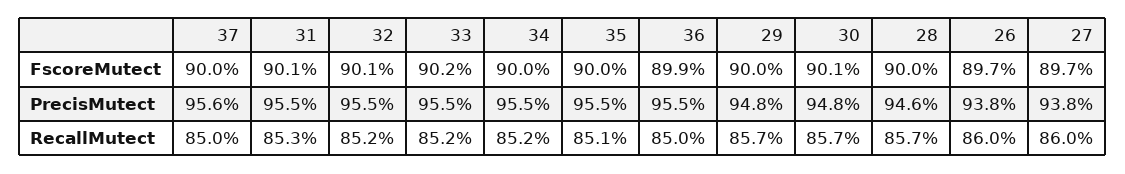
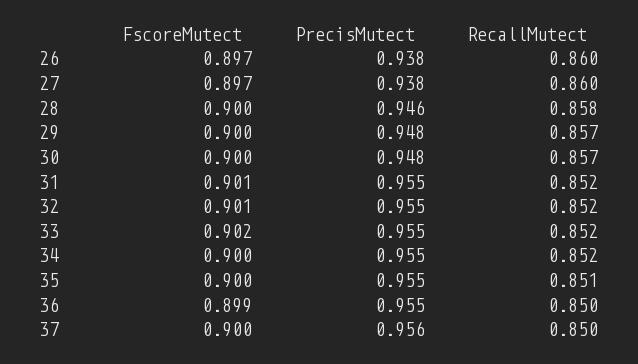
  {
    "37": {
      "FscoreMutect": 0.9,
      "PrecisMutect": 0.956,
      "RecallMutect": 0.85
    },
    "31": {
      "FscoreMutect": 0.901,
      "PrecisMutect": 0.955,
-     "RecallMutect": 0.853
+     "RecallMutect": 0.852
    },
    "32": {
      "FscoreMutect": 0.901,
      "PrecisMutect": 0.955,
      "RecallMutect": 0.852
    },
    "33": {
      "FscoreMutect": 0.902,
      "PrecisMutect": 0.955,
      "RecallMutect": 0.852
    },
    "34": {
      "FscoreMutect": 0.9,
      "PrecisMutect": 0.955,
      "RecallMutect": 0.852
    },
    "35": {
      "FscoreMutect": 0.9,
      "PrecisMutect": 0.955,
      "RecallMutect": 0.851
    },
    "36": {
      "FscoreMutect": 0.899,
      "PrecisMutect": 0.955,
      "RecallMutect": 0.85
    },
    "29": {
      "FscoreMutect": 0.9,
      "PrecisMutect": 0.948,
      "RecallMutect": 0.857
    },
    "30": {
-     "FscoreMutect": 0.901,
+     "FscoreMutect": 0.9,
      "PrecisMutect": 0.948,
      "RecallMutect": 0.857
    },
    "28": {
      "FscoreMutect": 0.9,
      "PrecisMutect": 0.946,
-     "RecallMutect": 0.857
+     "RecallMutect": 0.858
    },
    "26": {
      "FscoreMutect": 0.897,
      "PrecisMutect": 0.938,
      "RecallMutect": 0.86
    },
    "27": {
      "FscoreMutect": 0.897,
      "PrecisMutect": 0.938,
      "RecallMutect": 0.86
    }
  }

